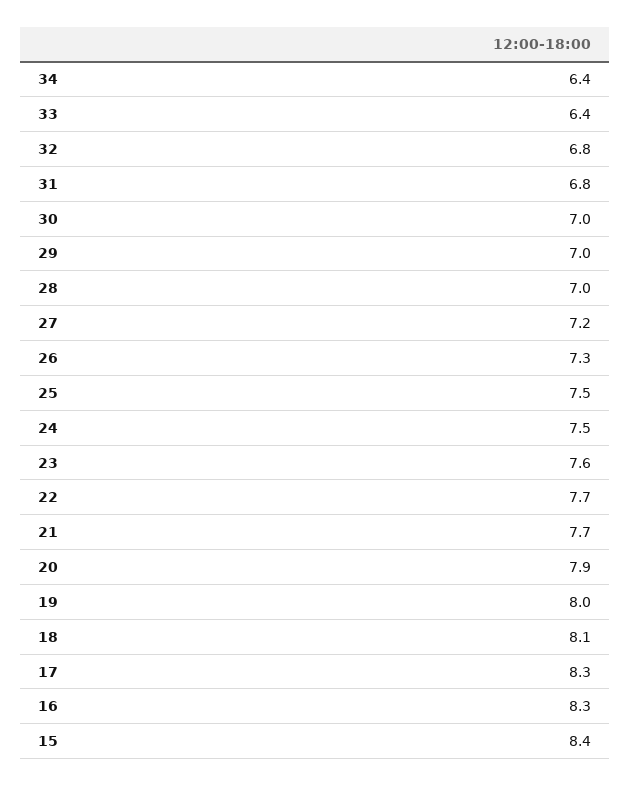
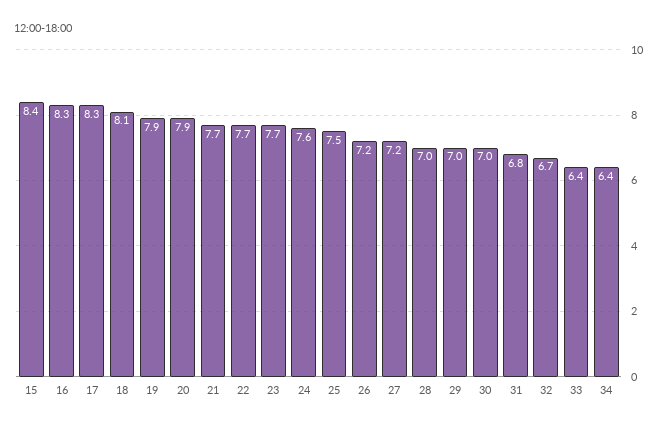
  {
    "34": 6.4,
    "33": 6.4,
-   "32": 6.8,
+   "32": 6.7,
    "31": 6.8,
    "30": 7,
    "29": 7,
    "28": 7,
    "27": 7.2,
-   "26": 7.3,
+   "26": 7.2,
    "25": 7.5,
-   "24": 7.5,
+   "24": 7.6,
-   "23": 7.6,
+   "23": 7.7,
    "22": 7.7,
    "21": 7.7,
    "20": 7.9,
-   "19": 8,
+   "19": 7.9,
    "18": 8.1,
    "17": 8.3,
    "16": 8.3,
    "15": 8.4
  }

